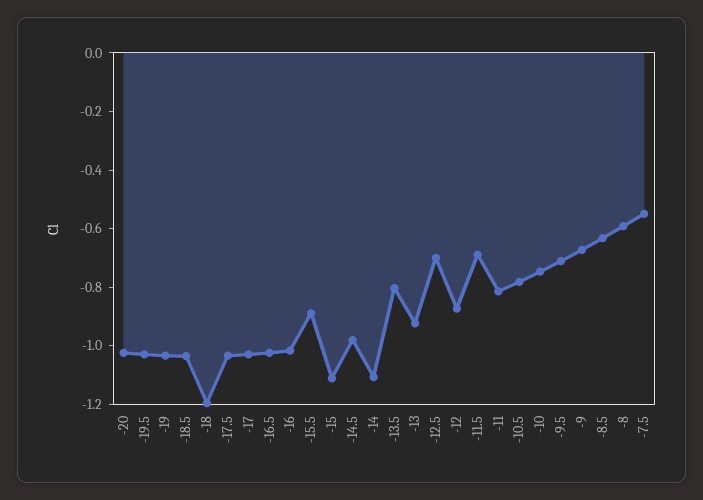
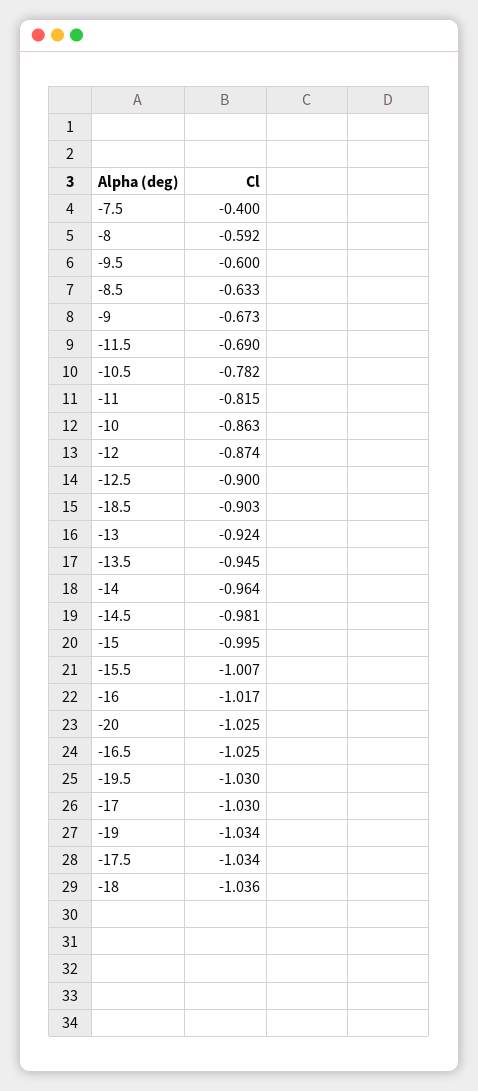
  {
    "-20": -1.025,
    "-19.5": -1.03,
    "-19": -1.034,
-   "-18.5": -1.05,
+   "-18.5": -0.903,
-   "-18": -1.2,
+   "-18": -1.036,
    "-17.5": -1.034,
    "-17": -1.03,
    "-16.5": -1.025,
    "-16": -1.017,
-   "-15.5": -0.9,
+   "-15.5": -1.007,
-   "-15": -1.1,
+   "-15": -0.995,
    "-14.5": -0.981,
-   "-14": -1.1,
+   "-14": -0.964,
-   "-13.5": -0.8,
+   "-13.5": -0.945,
    "-13": -0.924,
-   "-12.5": -0.7,
+   "-12.5": -0.9,
    "-12": -0.874,
    "-11.5": -0.69,
    "-11": -0.815,
    "-10.5": -0.782,
-   "-10": -0.75,
+   "-10": -0.863,
-   "-9.5": -0.7,
+   "-9.5": -0.6,
    "-9": -0.673,
    "-8.5": -0.633,
    "-8": -0.592,
-   "-7.5": -0.55
+   "-7.5": -0.4
  }

